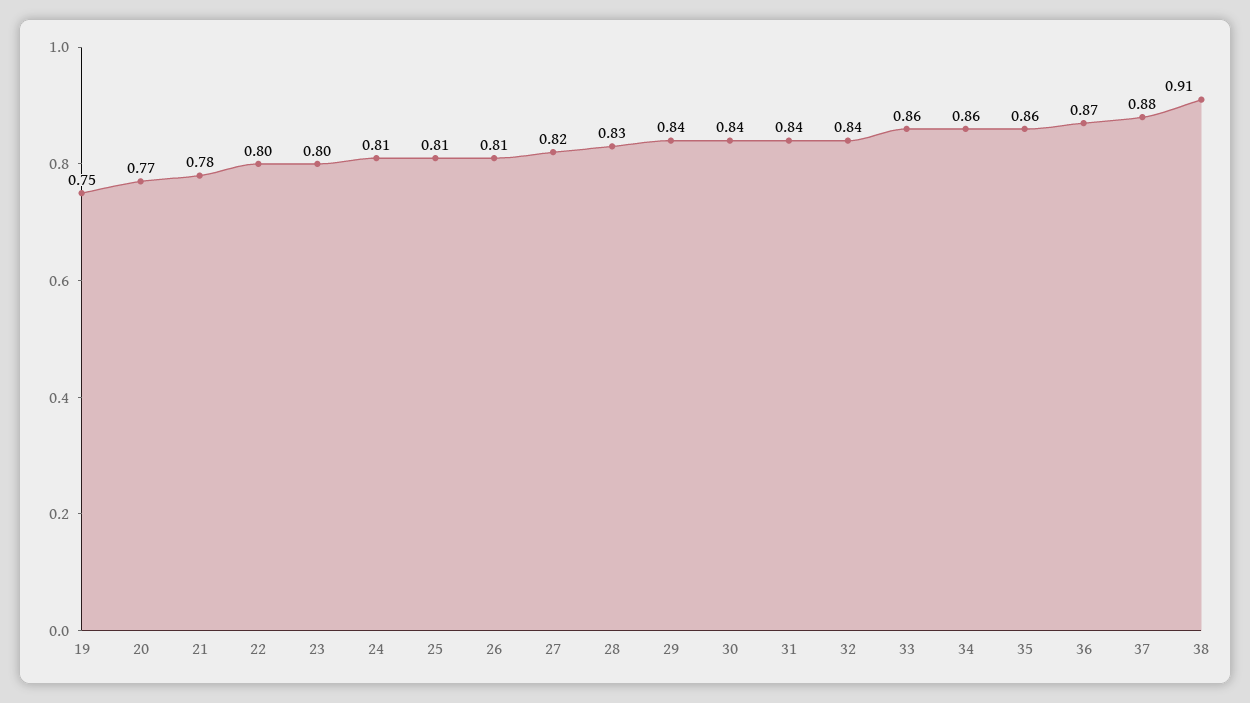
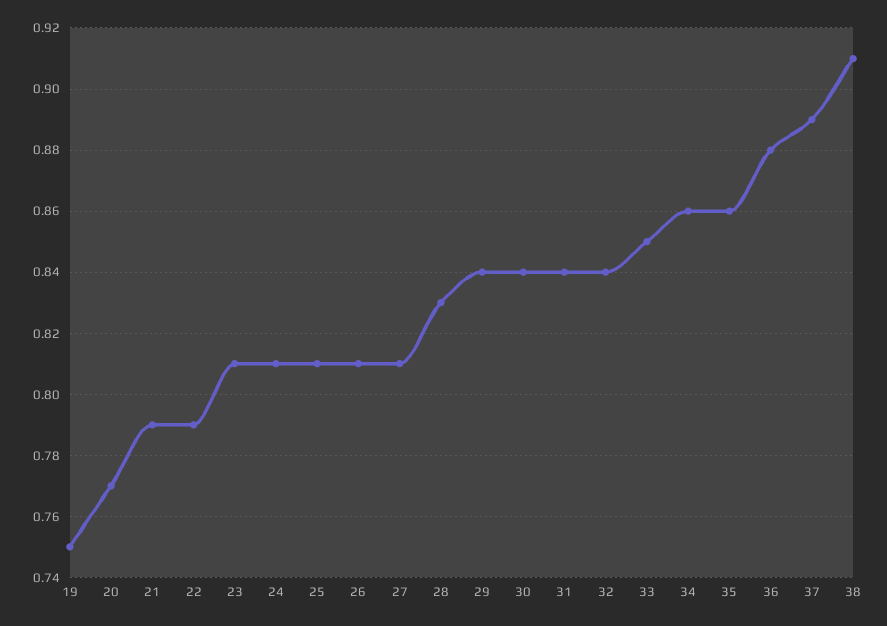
  {
    "19": 0.75,
    "20": 0.77,
-   "21": 0.78,
+   "21": 0.79,
-   "22": 0.8,
+   "22": 0.79,
-   "23": 0.8,
+   "23": 0.81,
    "24": 0.81,
    "25": 0.81,
    "26": 0.81,
-   "27": 0.82,
+   "27": 0.81,
    "28": 0.83,
    "29": 0.84,
    "30": 0.84,
    "31": 0.84,
    "32": 0.84,
-   "33": 0.86,
+   "33": 0.85,
    "34": 0.86,
    "35": 0.86,
-   "36": 0.87,
+   "36": 0.88,
-   "37": 0.88,
+   "37": 0.89,
    "38": 0.91
  }

